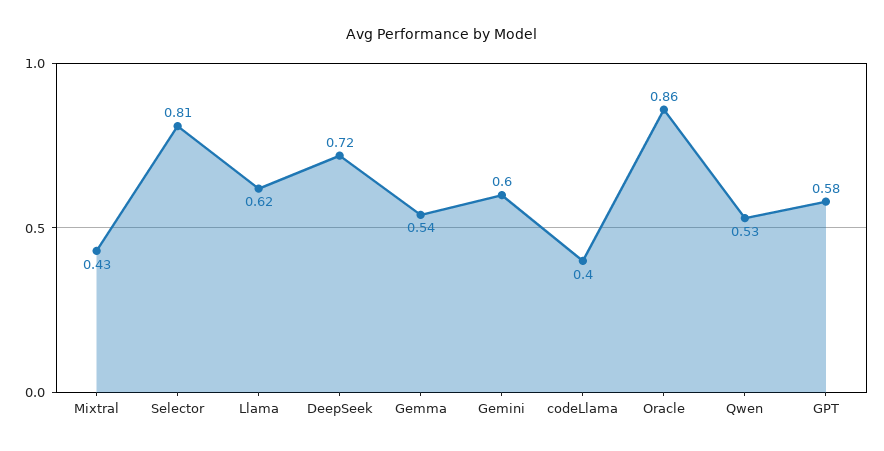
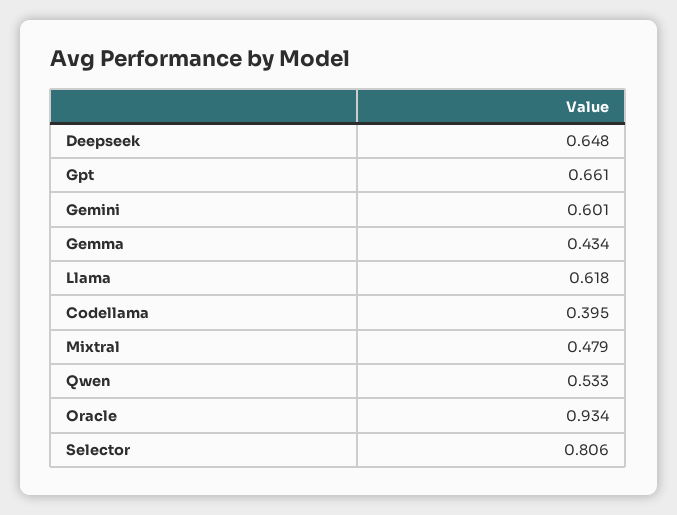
  {
-   "Mixtral": 0.43,
+   "Mixtral": 0.479,
    "Selector": 0.806,
    "Llama": 0.618,
-   "DeepSeek": 0.72,
+   "DeepSeek": 0.648,
-   "Gemma": 0.54,
+   "Gemma": 0.434,
    "Gemini": 0.601,
    "codeLlama": 0.395,
-   "Oracle": 0.86,
+   "Oracle": 0.934,
    "Qwen": 0.533,
-   "GPT": 0.58
+   "GPT": 0.661
  }

